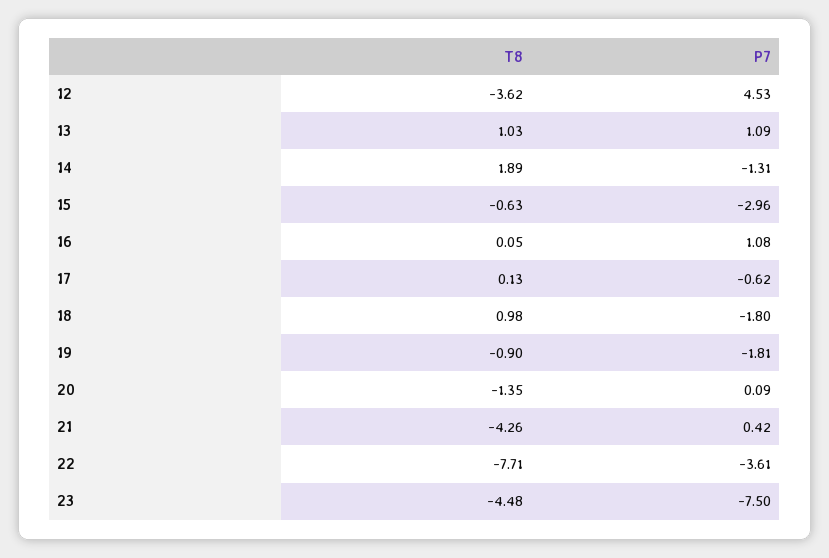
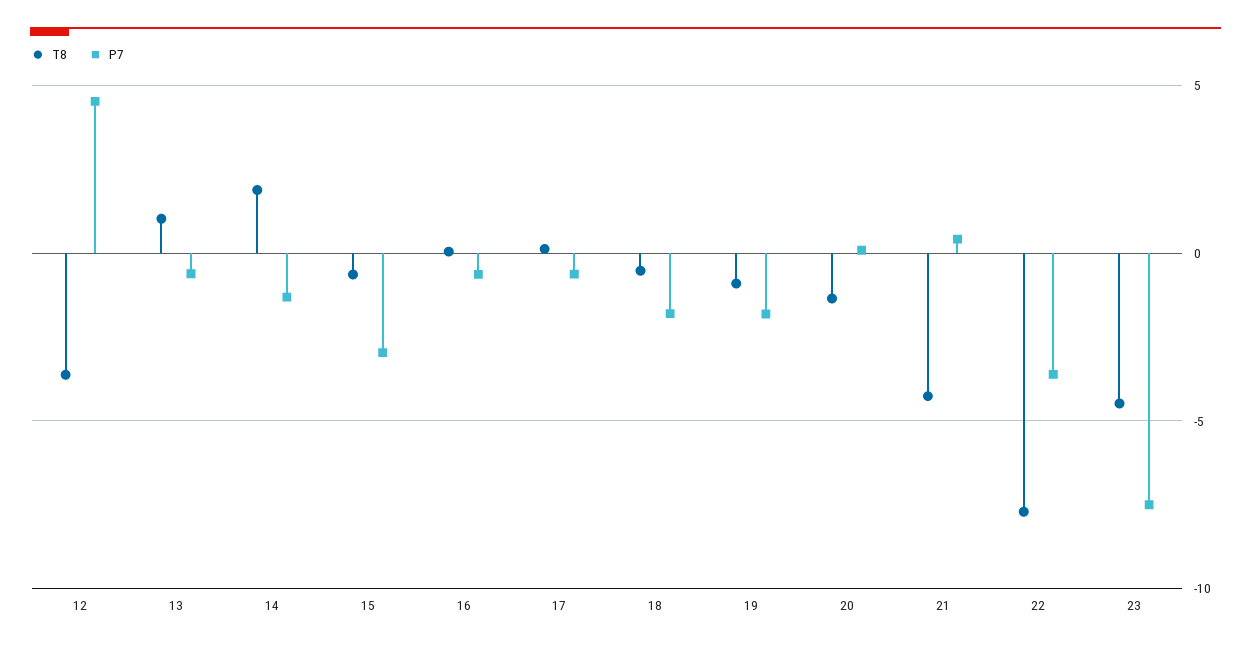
  {
    "T8": {
      "12": -3.62,
      "13": 1.03,
      "14": 1.89,
      "15": -0.63,
      "16": 0.05,
      "17": 0.13,
-     "18": 0.98,
+     "18": -0.5,
      "19": -0.9,
      "20": -1.35,
      "21": -4.26,
      "22": -7.71,
      "23": -4.48
    },
    "P7": {
      "12": 4.53,
-     "13": 1.09,
+     "13": -0.5,
      "14": -1.31,
      "15": -2.96,
-     "16": 1.08,
+     "16": -0.5,
      "17": -0.62,
      "18": -1.8,
      "19": -1.81,
      "20": 0.09,
      "21": 0.42,
      "22": -3.61,
      "23": -7.5
    }
  }

